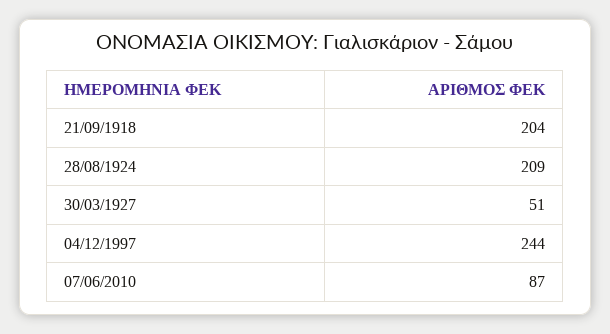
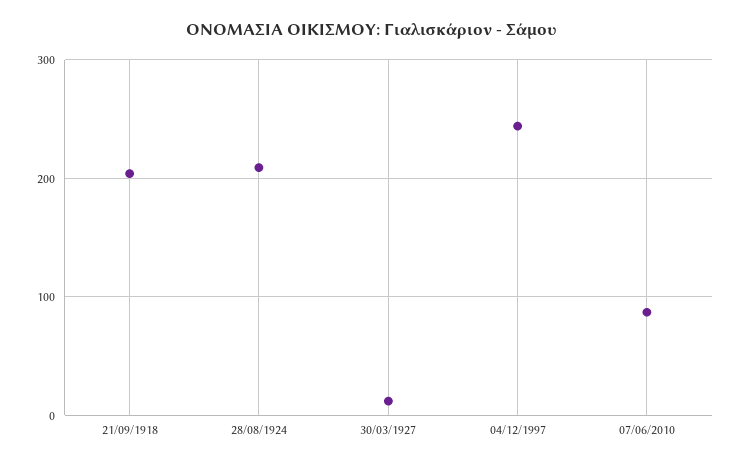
  {
    "21/09/1918": 204,
    "28/08/1924": 209,
-   "30/03/1927": 51,
+   "30/03/1927": 10,
    "04/12/1997": 244,
    "07/06/2010": 87
  }

